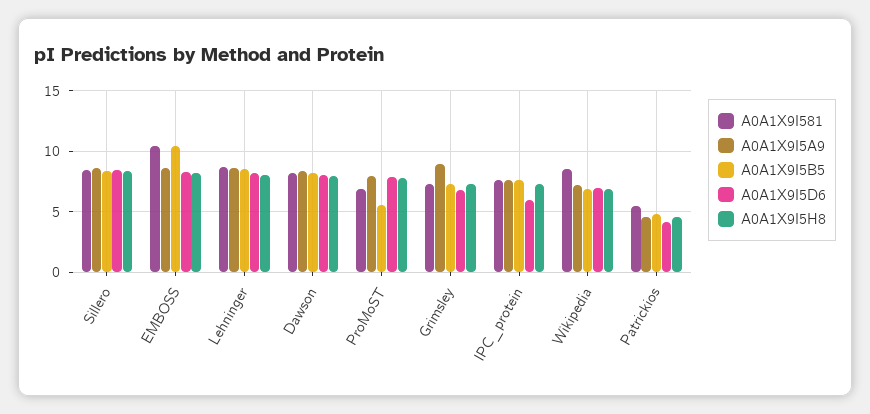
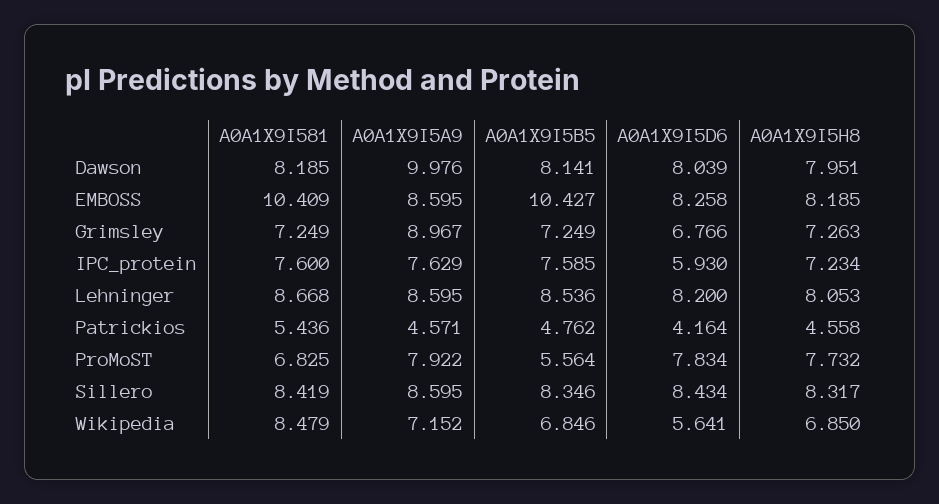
  {
    "A0A1X9I581": {
      "Sillero": 8.419,
      "EMBOSS": 10.409,
      "Lehninger": 8.668,
      "Dawson": 8.185,
      "ProMoST": 6.825,
      "Grimsley": 7.249,
      "IPC_protein": 7.6,
      "Wikipedia": 8.479,
      "Patrickios": 5.436
    },
    "A0A1X9I5A9": {
      "Sillero": 8.595,
      "EMBOSS": 8.595,
      "Lehninger": 8.595,
-     "Dawson": 8.5,
+     "Dawson": 9.976,
      "ProMoST": 7.922,
      "Grimsley": 8.967,
      "IPC_protein": 7.629,
      "Wikipedia": 7.152,
      "Patrickios": 4.571
    },
    "A0A1X9I5B5": {
      "Sillero": 8.346,
      "EMBOSS": 10.427,
      "Lehninger": 8.536,
      "Dawson": 8.141,
      "ProMoST": 5.564,
      "Grimsley": 7.249,
      "IPC_protein": 7.585,
      "Wikipedia": 6.846,
      "Patrickios": 4.762
    },
    "A0A1X9I5D6": {
      "Sillero": 8.434,
      "EMBOSS": 8.258,
      "Lehninger": 8.2,
      "Dawson": 8.039,
      "ProMoST": 7.834,
      "Grimsley": 6.766,
      "IPC_protein": 5.93,
-     "Wikipedia": 7,
+     "Wikipedia": 5.641,
      "Patrickios": 4.164
    },
    "A0A1X9I5H8": {
      "Sillero": 8.317,
      "EMBOSS": 8.185,
      "Lehninger": 8.053,
      "Dawson": 7.951,
      "ProMoST": 7.732,
      "Grimsley": 7.263,
      "IPC_protein": 7.234,
      "Wikipedia": 6.85,
      "Patrickios": 4.558
    }
  }

